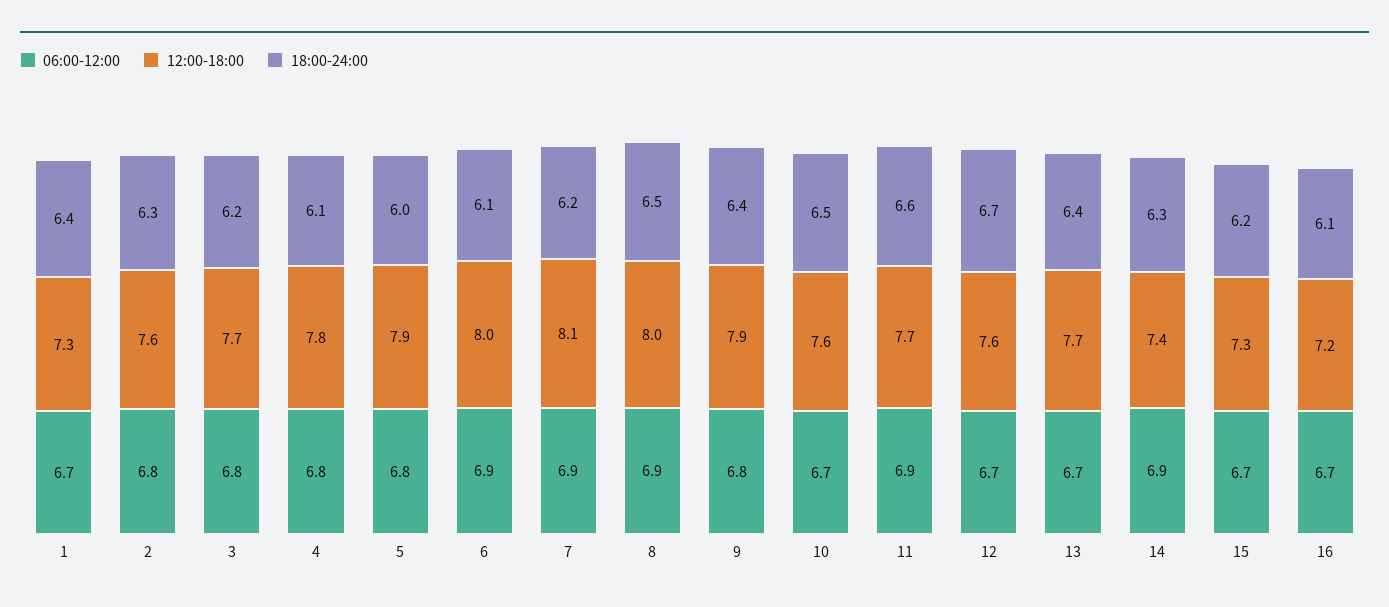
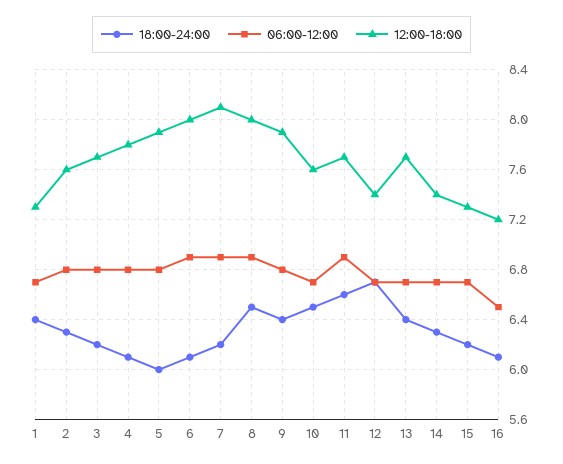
  {
    "06:00-12:00": {
      "1": 6.7,
      "2": 6.8,
      "3": 6.8,
      "4": 6.8,
      "5": 6.8,
      "6": 6.9,
      "7": 6.9,
      "8": 6.9,
      "9": 6.8,
      "10": 6.7,
      "11": 6.9,
      "12": 6.7,
      "13": 6.7,
-     "14": 6.9,
+     "14": 6.7,
      "15": 6.7,
-     "16": 6.7
+     "16": 6.5
    },
    "12:00-18:00": {
      "1": 7.3,
      "2": 7.6,
      "3": 7.7,
      "4": 7.8,
      "5": 7.9,
      "6": 8,
      "7": 8.1,
      "8": 8,
      "9": 7.9,
      "10": 7.6,
      "11": 7.7,
-     "12": 7.6,
+     "12": 7.4,
      "13": 7.7,
      "14": 7.4,
      "15": 7.3,
      "16": 7.2
    },
    "18:00-24:00": {
      "1": 6.4,
      "2": 6.3,
      "3": 6.2,
      "4": 6.1,
      "5": 6,
      "6": 6.1,
      "7": 6.2,
      "8": 6.5,
      "9": 6.4,
      "10": 6.5,
      "11": 6.6,
      "12": 6.7,
      "13": 6.4,
      "14": 6.3,
      "15": 6.2,
      "16": 6.1
    }
  }

